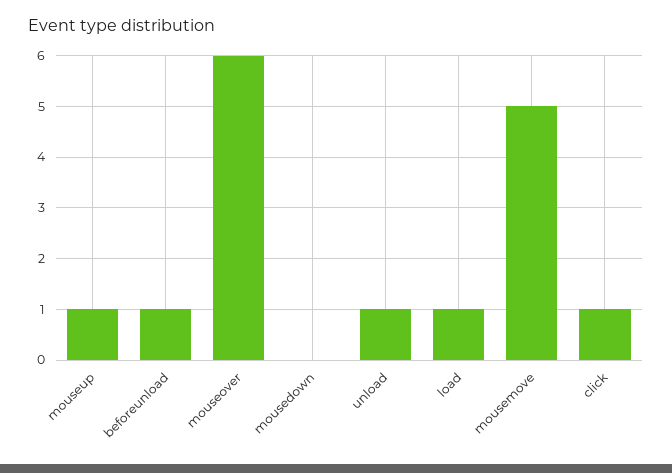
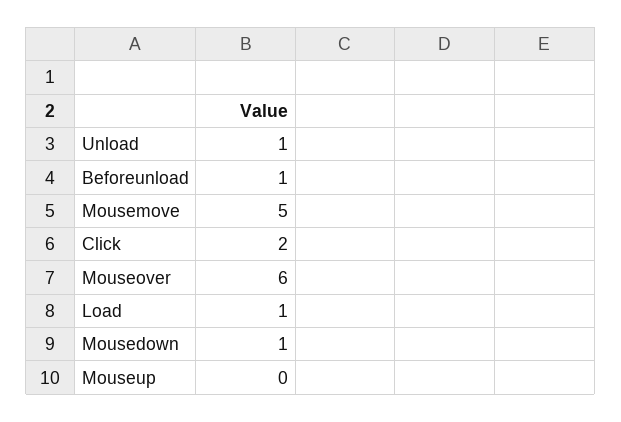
  {
-   "mouseup": 1,
+   "mouseup": 0,
    "beforeunload": 1,
    "mouseover": 6,
-   "mousedown": 0,
+   "mousedown": 1,
    "unload": 1,
    "load": 1,
    "mousemove": 5,
-   "click": 1
+   "click": 2
  }

